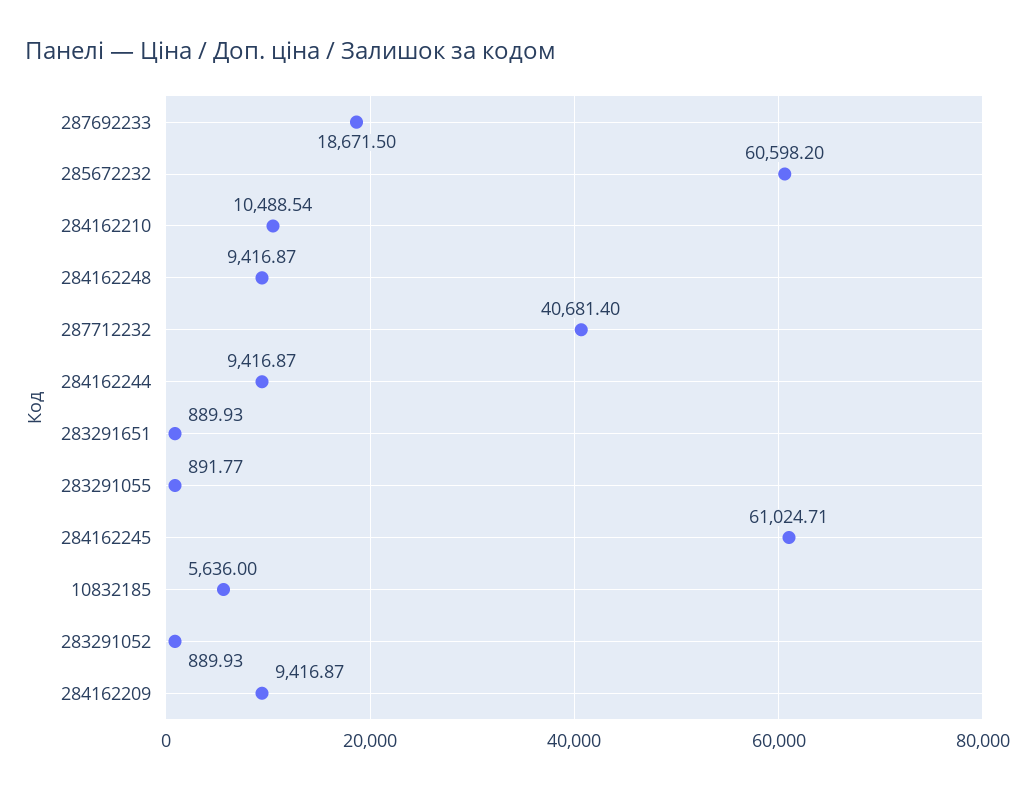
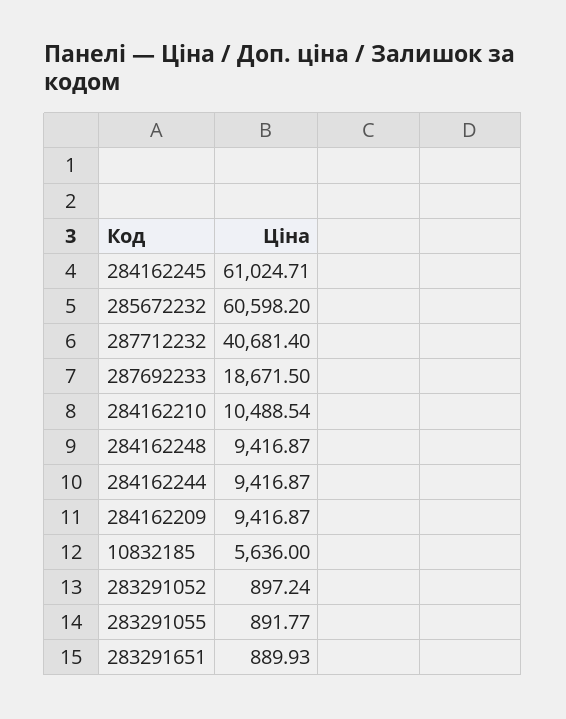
  {
    "287692233": 18671.5,
    "285672232": 60598.2,
    "284162210": 10488.54,
    "284162248": 9416.87,
    "287712232": 40681.4,
    "284162244": 9416.87,
    "283291651": 889.93,
    "283291055": 891.77,
    "284162245": 61024.71,
    "10832185": 5636,
-   "283291052": 889.93,
+   "283291052": 897.24,
    "284162209": 9416.87
  }

